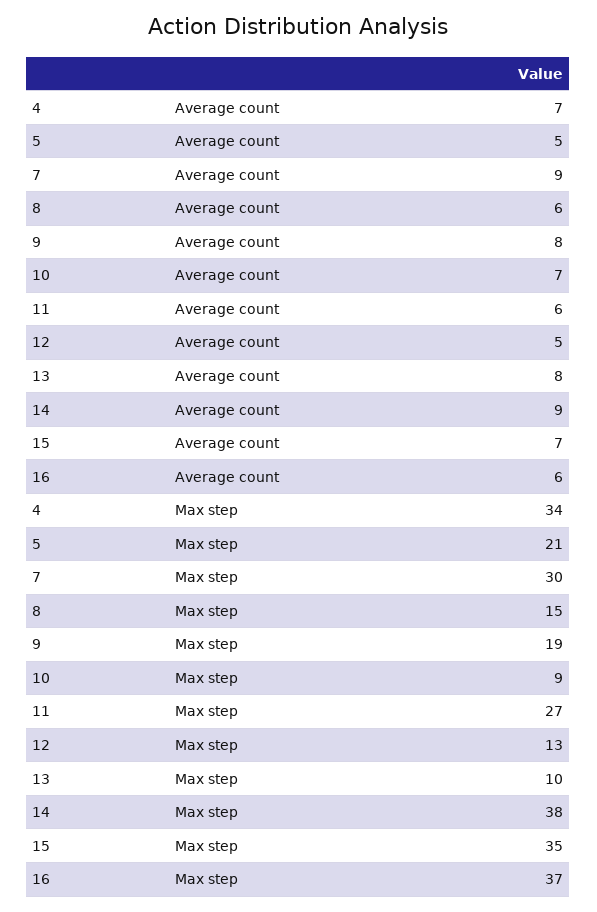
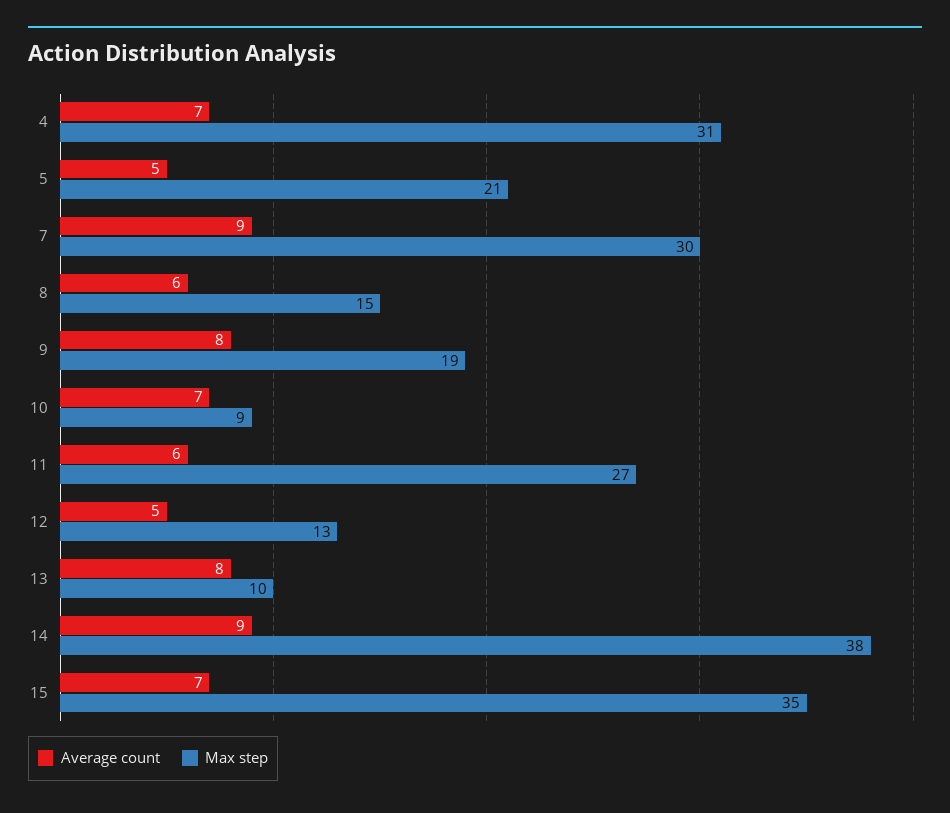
  {
    "Average count": {
      "4": 7,
      "5": 5,
      "7": 9,
      "8": 6,
      "9": 8,
      "10": 7,
      "11": 6,
      "12": 5,
      "13": 8,
      "14": 9,
-     "15": 7,
+     "15": 7
-     "16": 6
    },
    "Max step": {
-     "4": 34,
+     "4": 31,
      "5": 21,
      "7": 30,
      "8": 15,
      "9": 19,
      "10": 9,
      "11": 27,
      "12": 13,
      "13": 10,
      "14": 38,
-     "15": 35,
+     "15": 35
-     "16": 37
    }
  }

